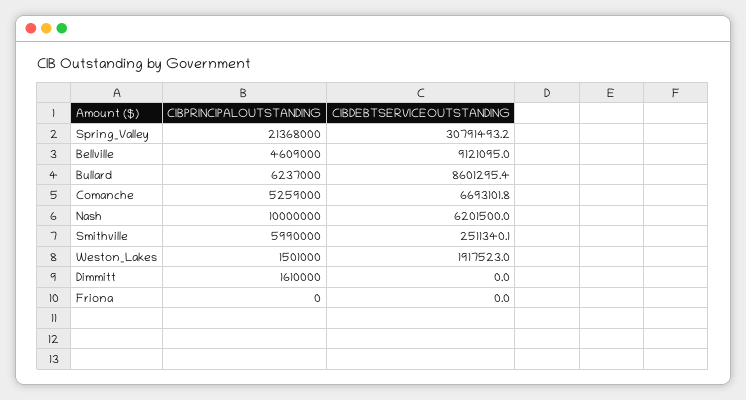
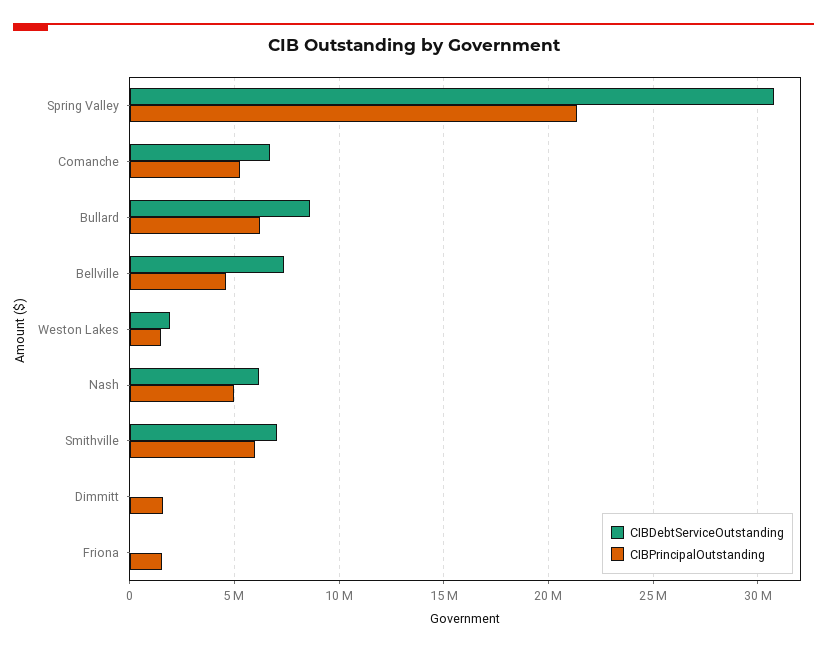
  {
    "CIBPRINCIPALOUTSTANDING": {
      "Spring_Valley": 21368000,
      "Bellville": 4609000,
      "Bullard": 6237000,
      "Comanche": 5259000,
-     "Nash": 10000000,
+     "Nash": 5000000,
      "Smithville": 5990000,
      "Weston_Lakes": 1501000,
      "Dimmitt": 1610000,
-     "Friona": 0
+     "Friona": 1500000
    },
    "CIBDEBTSERVICEOUTSTANDING": {
      "Spring_Valley": 30791493.2,
-     "Bellville": 9121095,
+     "Bellville": 7500000,
      "Bullard": 8601295.4,
      "Comanche": 6693101.8,
      "Nash": 6201500,
-     "Smithville": 2511340.1,
+     "Smithville": 7000000,
      "Weston_Lakes": 1917523,
      "Dimmitt": 0,
      "Friona": 0
    }
  }

